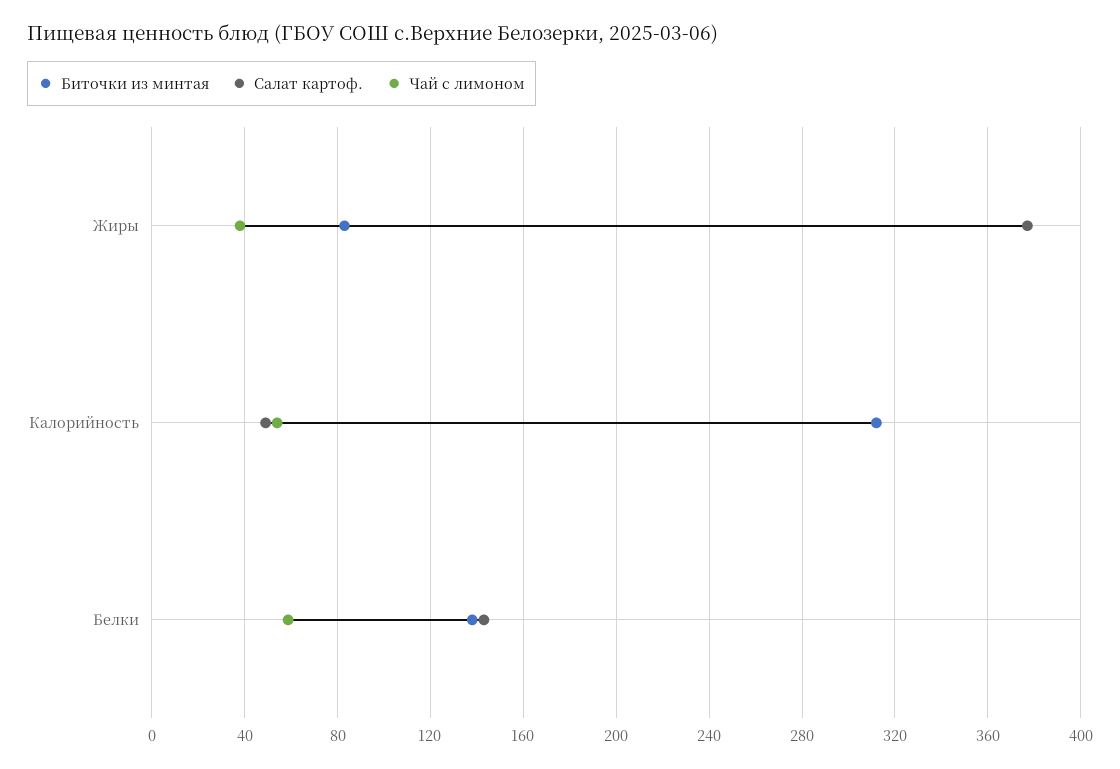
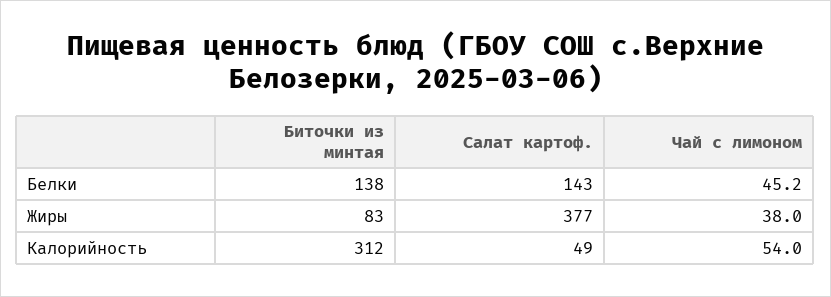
  {
    "Биточки из минтая": {
      "Жиры": 83,
      "Калорийность": 312,
      "Белки": 138
    },
    "Салат картоф.": {
      "Жиры": 377,
      "Калорийность": 49,
      "Белки": 143
    },
    "Чай с лимоном": {
      "Жиры": 38,
      "Калорийность": 54,
-     "Белки": 60
+     "Белки": 45.2
    }
  }

